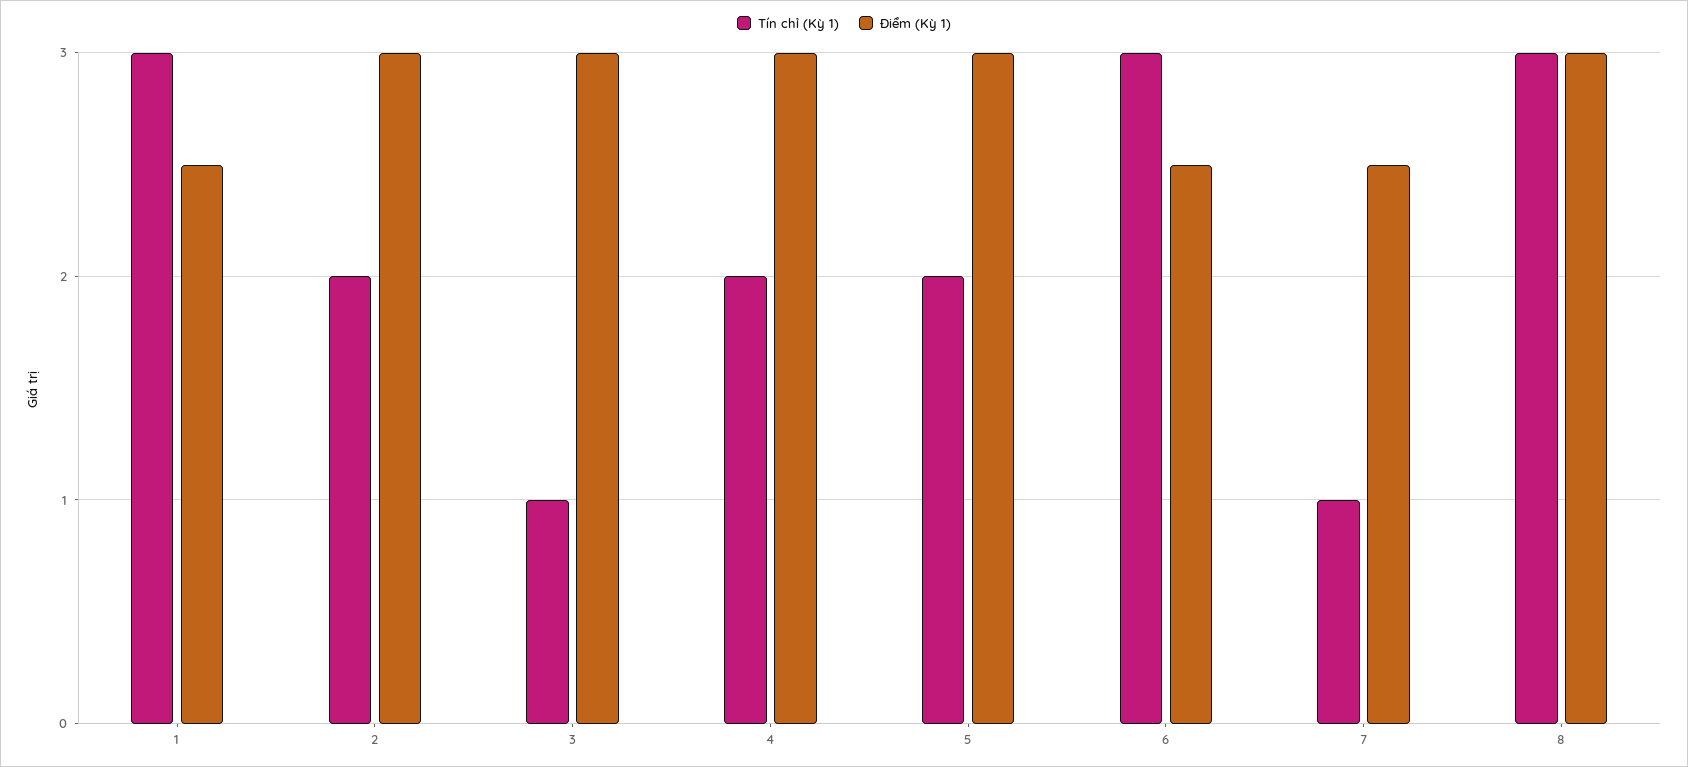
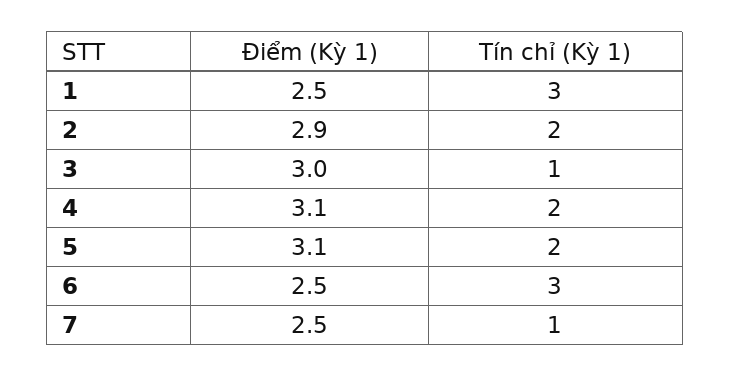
  {
    "Tín chỉ (Kỳ 1)": {
      "1": 3,
      "2": 2,
      "3": 1,
      "4": 2,
      "5": 2,
      "6": 3,
-     "7": 1,
+     "7": 1
-     "8": 3
    },
    "Điểm (Kỳ 1)": {
      "1": 2.5,
-     "2": 3,
+     "2": 2.9,
      "3": 3,
-     "4": 3,
+     "4": 3.1,
-     "5": 3,
+     "5": 3.1,
      "6": 2.5,
-     "7": 2.5,
+     "7": 2.5
-     "8": 3
    }
  }

